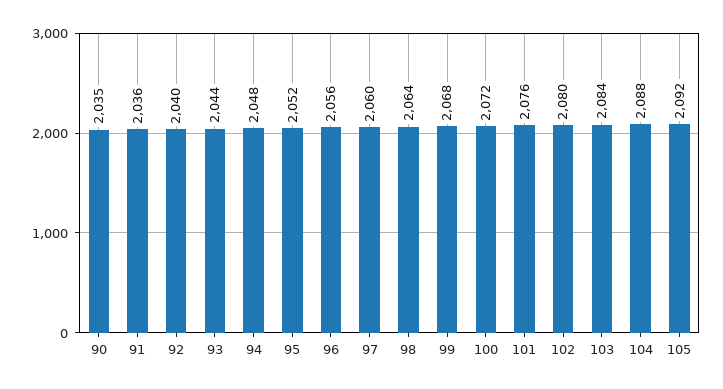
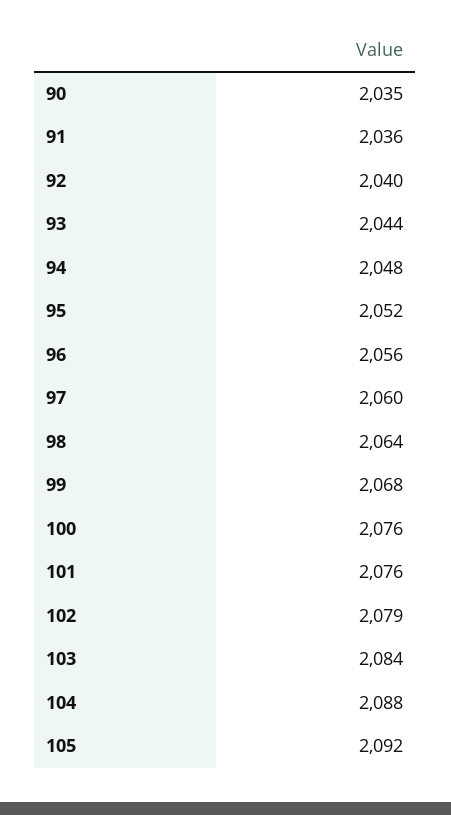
  {
    "90": 2035,
    "91": 2036,
    "92": 2040,
    "93": 2044,
    "94": 2048,
    "95": 2052,
    "96": 2056,
    "97": 2060,
    "98": 2064,
    "99": 2068,
-   "100": 2072,
+   "100": 2076,
    "101": 2076,
-   "102": 2080,
+   "102": 2079,
    "103": 2084,
    "104": 2088,
    "105": 2092
  }

